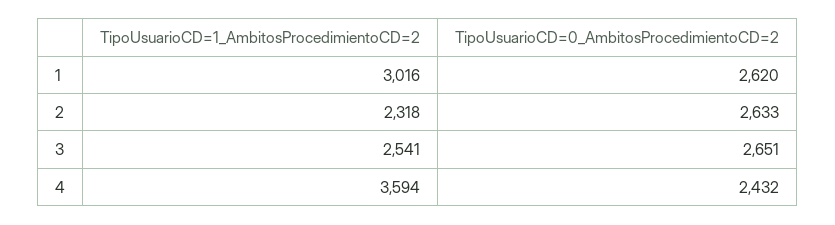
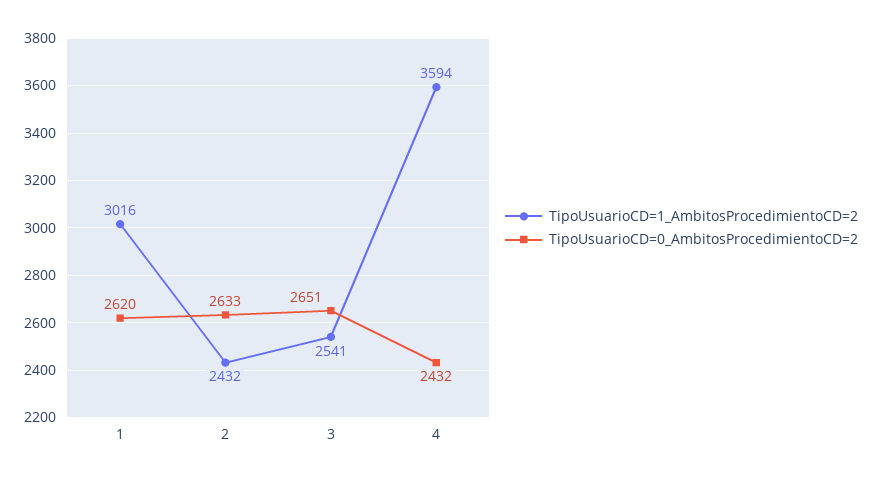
  {
    "TipoUsuarioCD=1_AmbitosProcedimientoCD=2": {
      "1": 3016,
-     "2": 2318,
+     "2": 2432,
      "3": 2541,
      "4": 3594
    },
    "TipoUsuarioCD=0_AmbitosProcedimientoCD=2": {
      "1": 2620,
      "2": 2633,
      "3": 2651,
      "4": 2432
    }
  }

